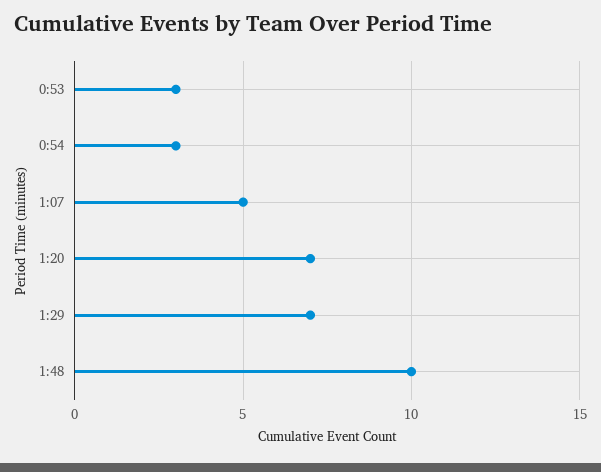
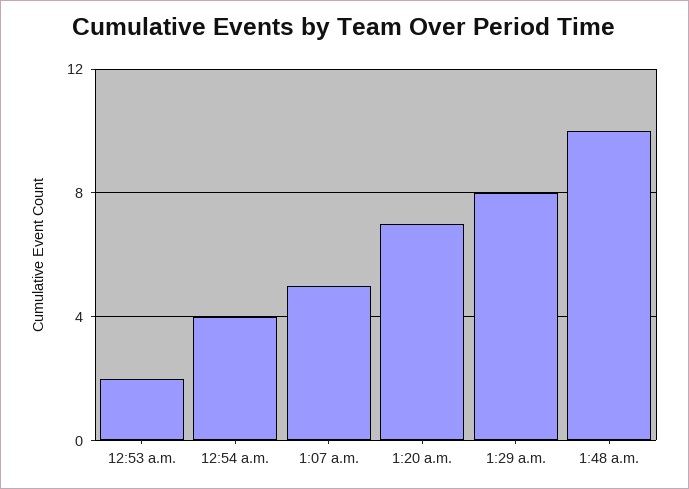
  {
-   "0:53": 3,
+   "0:53": 2,
-   "0:54": 3,
+   "0:54": 4,
    "1:07": 5,
    "1:20": 7,
-   "1:29": 7,
+   "1:29": 8,
    "1:48": 10
  }

